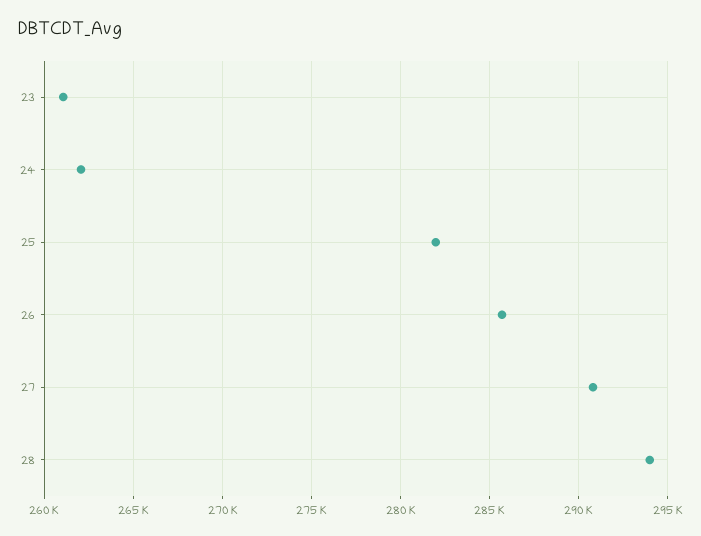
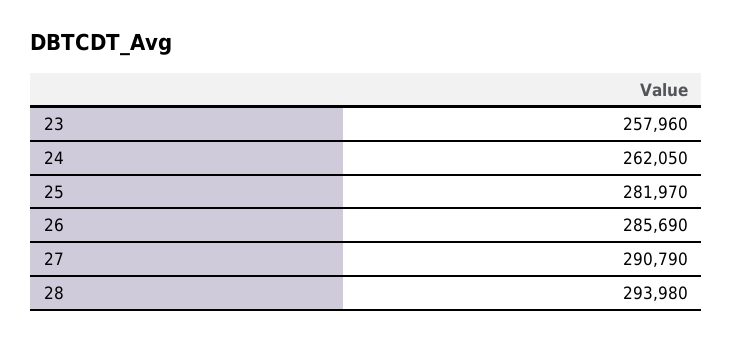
  {
-   "23": 261000,
+   "23": 257960,
    "24": 262050,
    "25": 281970,
    "26": 285690,
    "27": 290790,
    "28": 293980
  }

